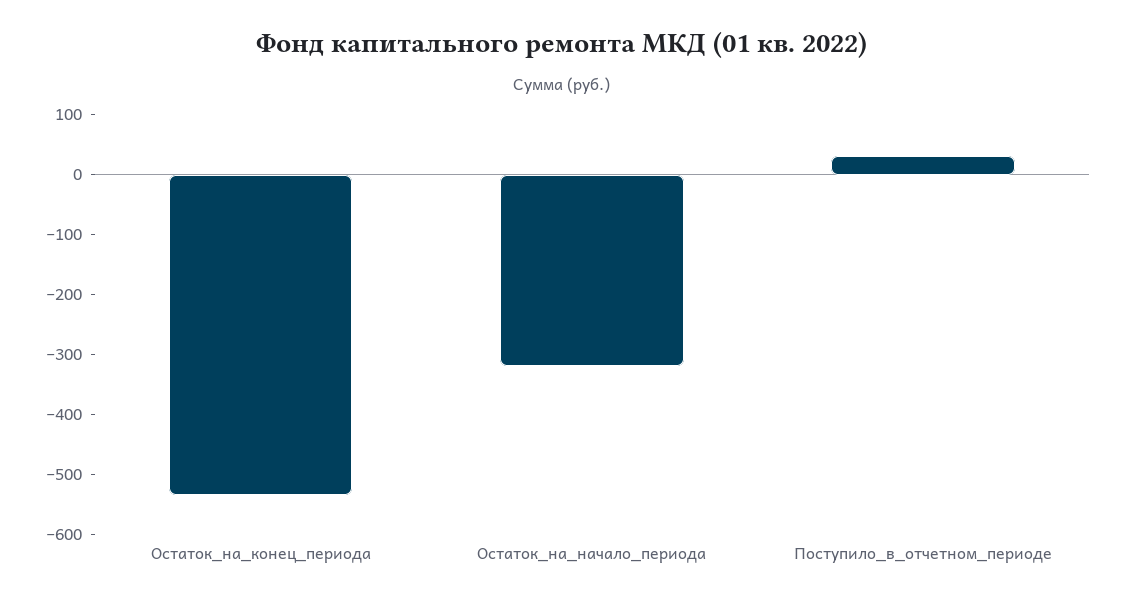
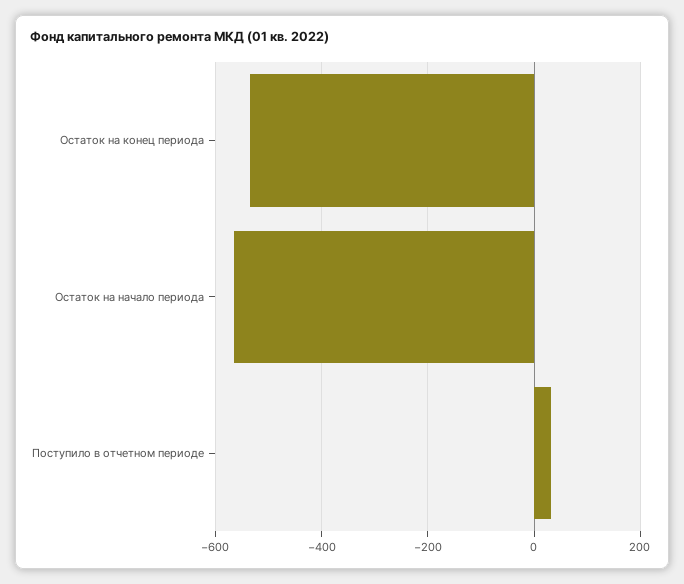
  {
    "Остаток_на_конец_периода": -540,
-   "Остаток_на_начало_периода": -320,
+   "Остаток_на_начало_периода": -560,
    "Поступило_в_отчетном_периоде": 40
  }

